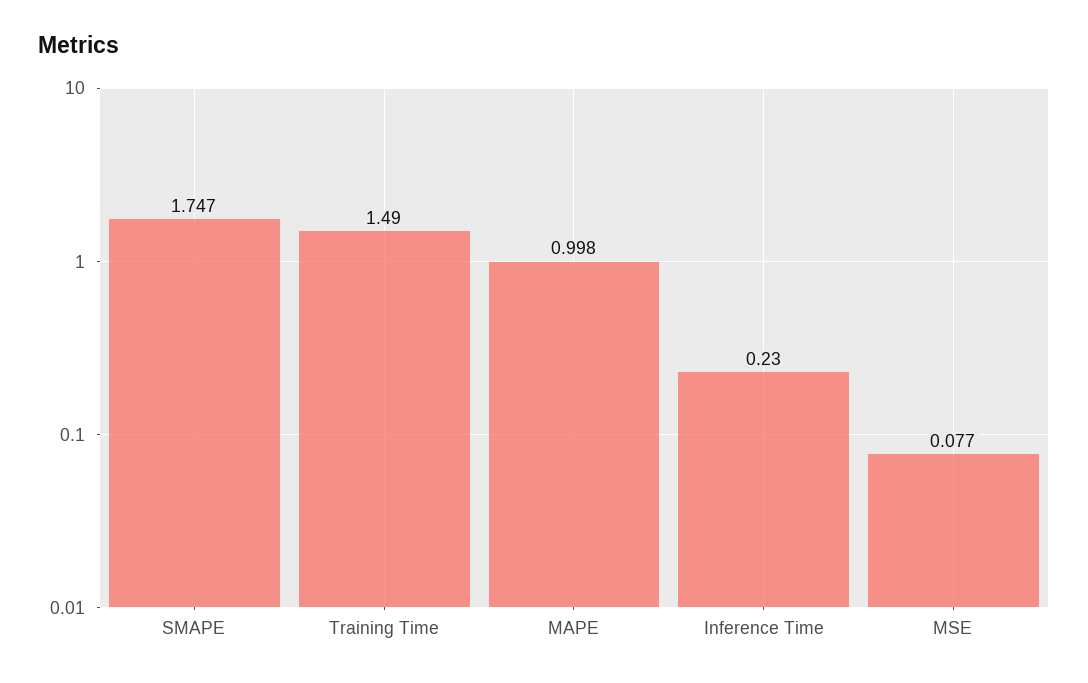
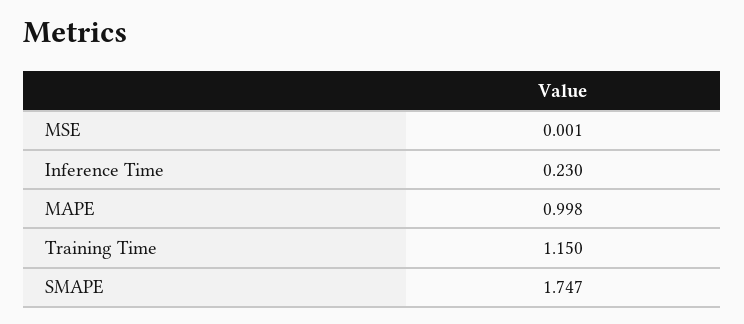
  {
    "SMAPE": 1.747,
-   "Training Time": 1.49,
+   "Training Time": 1.15,
    "MAPE": 0.998,
    "Inference Time": 0.23,
-   "MSE": 0.077
+   "MSE": 0.001
  }

